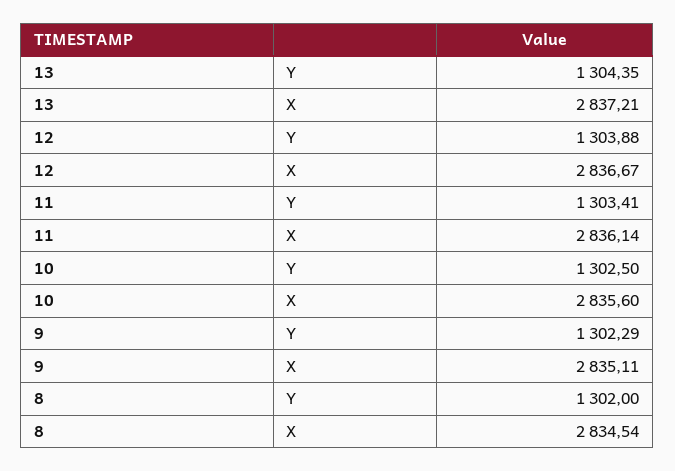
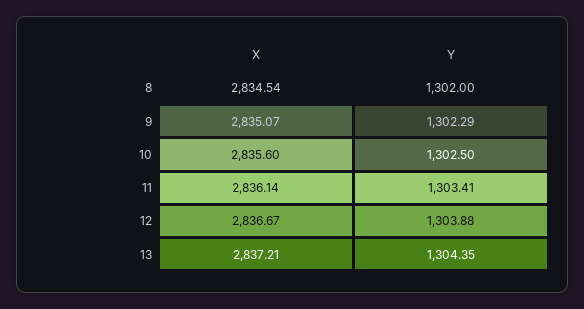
  {
    "13": {
      "Y": 1304.35,
      "X": 2837.21
    },
    "12": {
      "Y": 1303.88,
      "X": 2836.67
    },
    "11": {
      "Y": 1303.41,
      "X": 2836.14
    },
    "10": {
      "Y": 1302.5,
      "X": 2835.6
    },
    "9": {
      "Y": 1302.29,
-     "X": 2835.11
+     "X": 2835.07
    },
    "8": {
      "Y": 1302,
      "X": 2834.54
    }
  }

